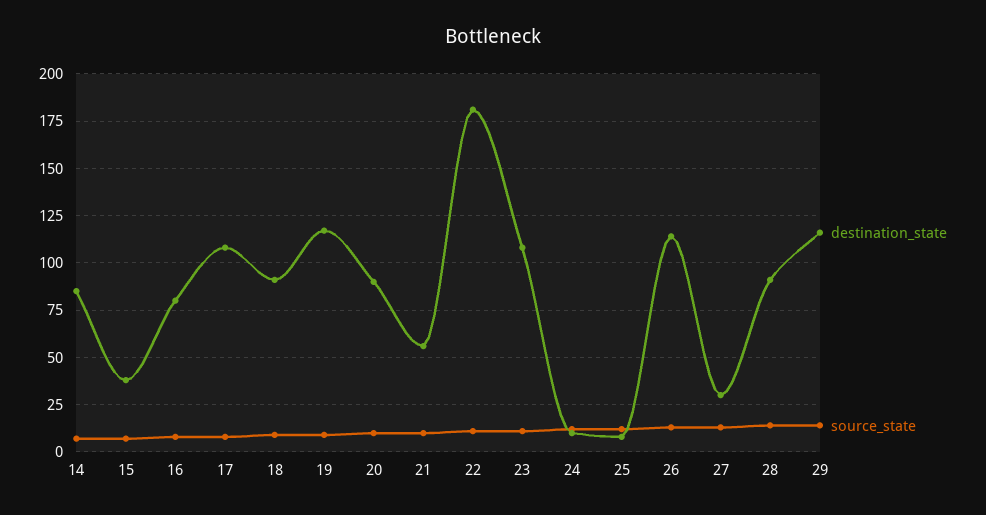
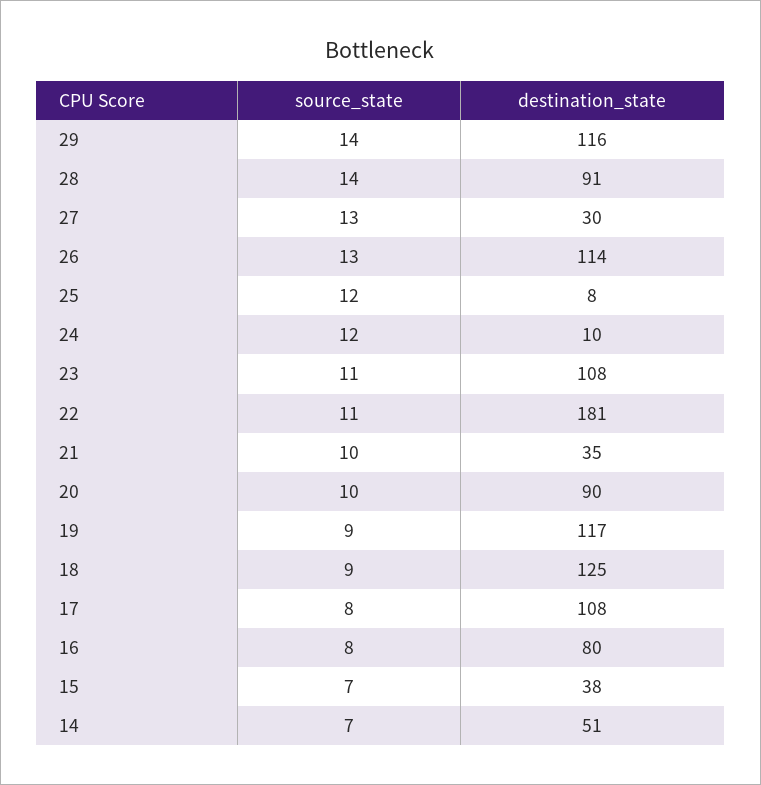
  {
    "destination_state": {
-     "14": 85,
+     "14": 51,
      "15": 38,
      "16": 80,
      "17": 108,
-     "18": 90,
+     "18": 125,
      "19": 117,
      "20": 90,
-     "21": 55,
+     "21": 35,
      "22": 181,
      "23": 108,
      "24": 10,
      "25": 8,
      "26": 114,
      "27": 30,
      "28": 91,
      "29": 116
    },
    "source_state": {
      "14": 7,
      "15": 7,
      "16": 8,
      "17": 8,
      "18": 9,
      "19": 9,
      "20": 10,
      "21": 10,
      "22": 11,
      "23": 11,
      "24": 12,
      "25": 12,
      "26": 13,
      "27": 13,
      "28": 14,
      "29": 14
    }
  }

